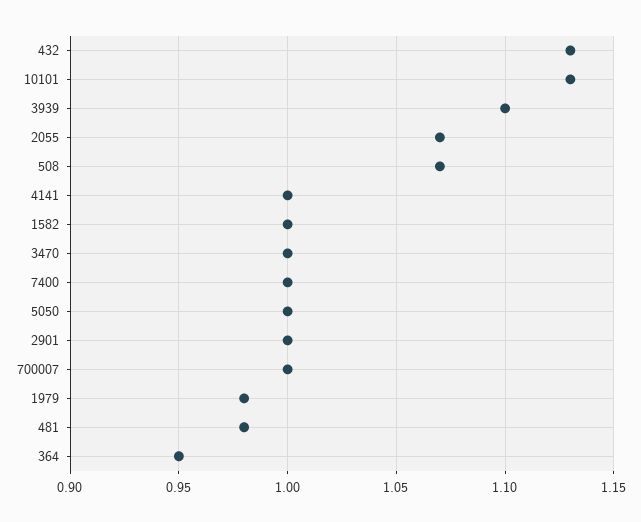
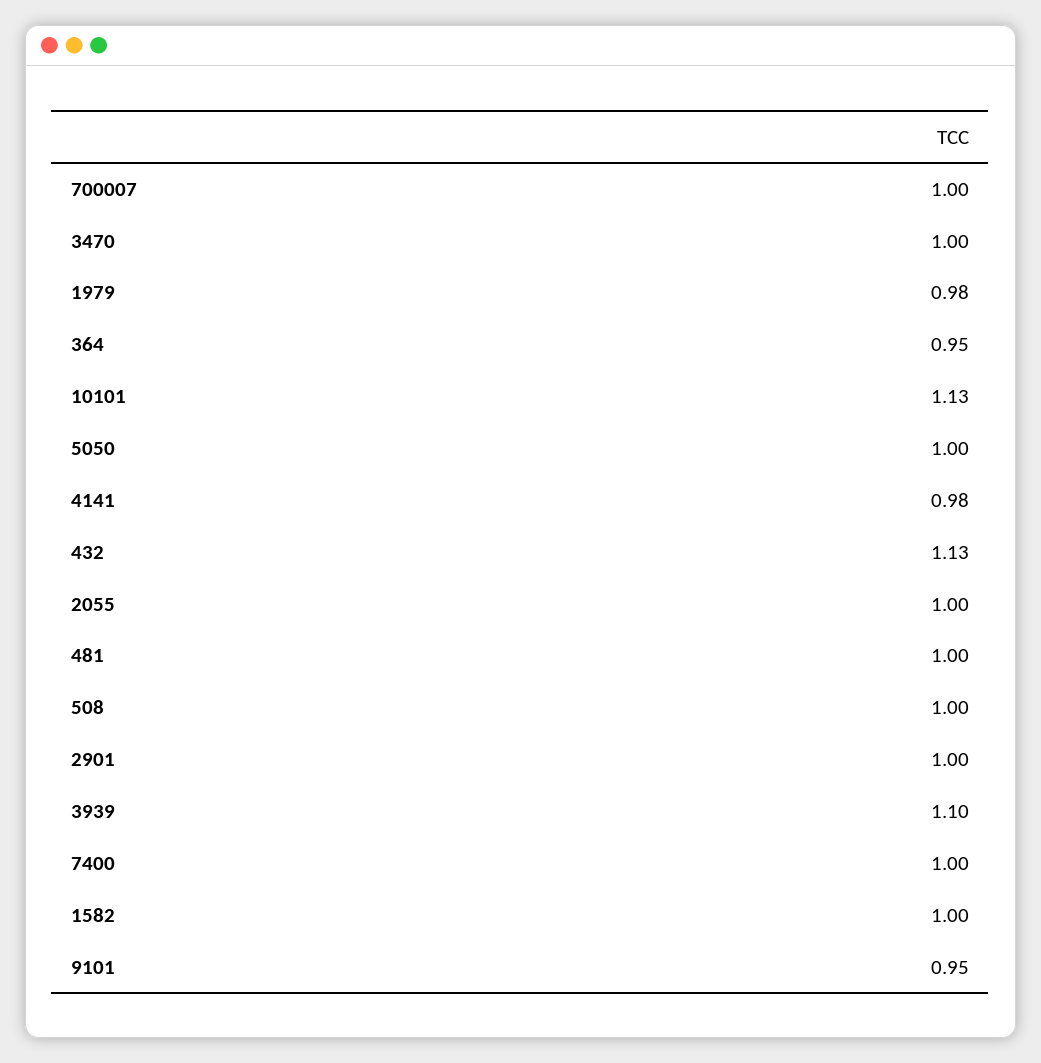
  {
    "432": 1.13,
    "10101": 1.13,
    "3939": 1.1,
-   "2055": 1.07,
+   "2055": 1,
-   "508": 1.07,
+   "508": 1,
-   "4141": 1,
+   "4141": 0.98,
    "1582": 1,
    "3470": 1,
    "7400": 1,
    "5050": 1,
    "2901": 1,
    "700007": 1,
    "1979": 0.98,
-   "481": 0.98,
+   "481": 1,
-   "364": 0.95
+   "364": 0.95,
+   "9101": 0.95
  }

